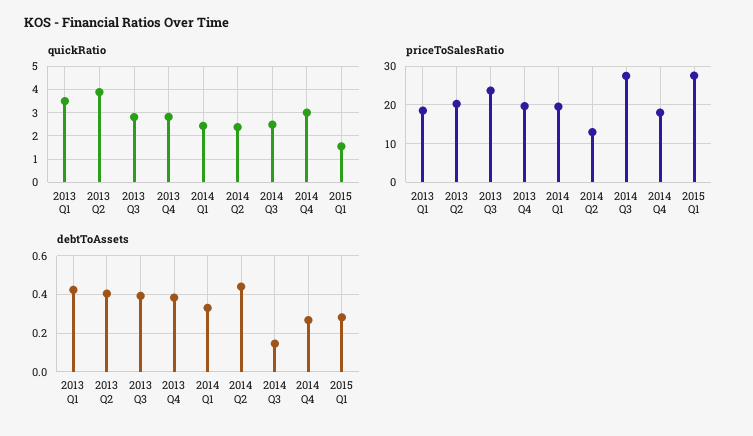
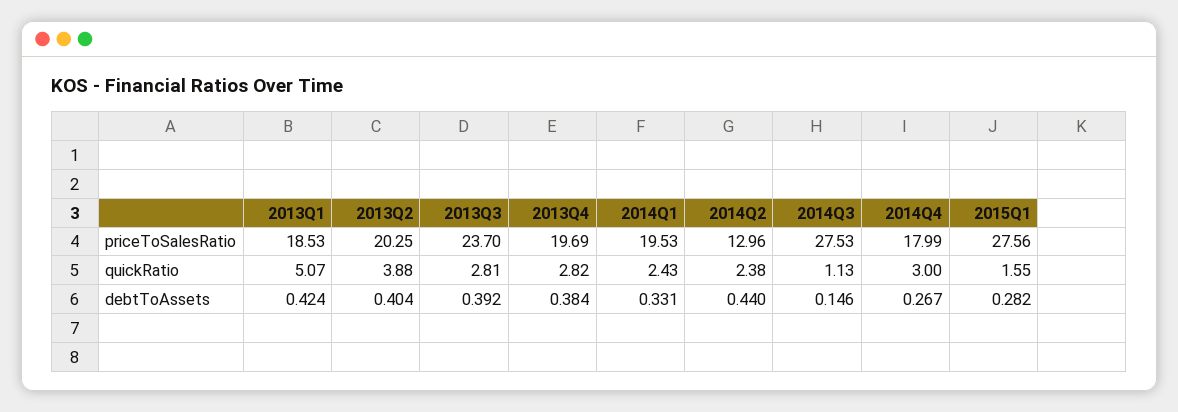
  {
    "quickRatio": {
-     "2013 Q1": 3.5,
+     "2013 Q1": 5.07,
      "2013 Q2": 3.88,
      "2013 Q3": 2.81,
      "2013 Q4": 2.82,
      "2014 Q1": 2.43,
      "2014 Q2": 2.38,
-     "2014 Q3": 2.5,
+     "2014 Q3": 1.13,
      "2014 Q4": 3,
      "2015 Q1": 1.55
    },
    "priceToSalesRatio": {
      "2013 Q1": 18.53,
      "2013 Q2": 20.25,
      "2013 Q3": 23.7,
      "2013 Q4": 19.69,
      "2014 Q1": 19.53,
      "2014 Q2": 12.96,
      "2014 Q3": 27.53,
      "2014 Q4": 17.99,
      "2015 Q1": 27.56
    },
    "debtToAssets": {
      "2013 Q1": 0.424,
      "2013 Q2": 0.404,
      "2013 Q3": 0.392,
      "2013 Q4": 0.384,
      "2014 Q1": 0.331,
      "2014 Q2": 0.44,
      "2014 Q3": 0.146,
      "2014 Q4": 0.267,
      "2015 Q1": 0.282
    }
  }

